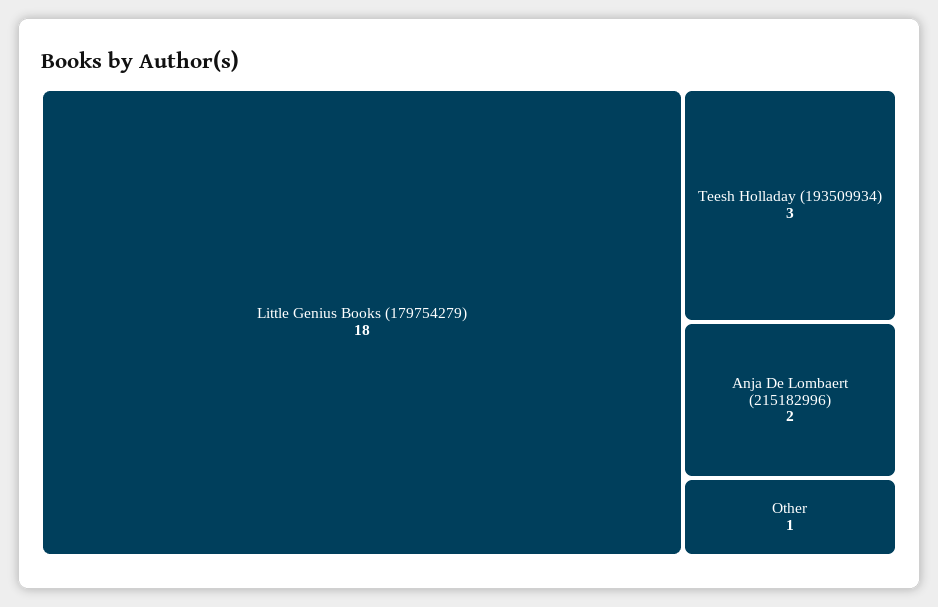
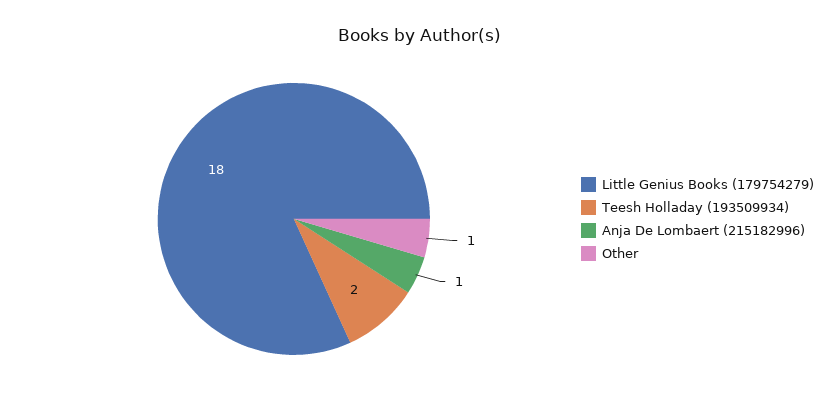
  {
    "Little Genius Books (179754279)": 18,
-   "Teesh Holladay (193509934)": 3,
+   "Teesh Holladay (193509934)": 2,
-   "Anja De Lombaert (215182996)": 2,
+   "Anja De Lombaert (215182996)": 1,
    "Other": 1
  }

